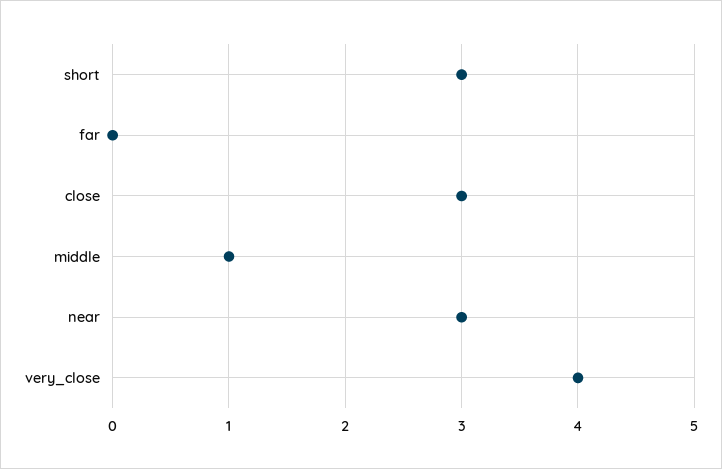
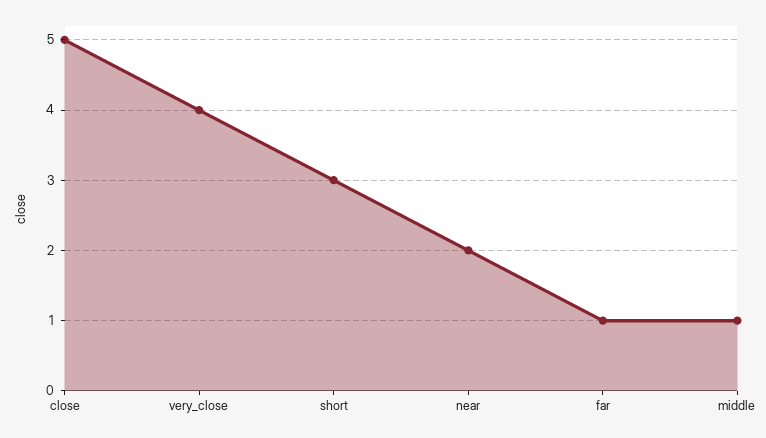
  {
    "short": 3,
-   "far": 0,
+   "far": 1,
-   "close": 3,
+   "close": 5,
    "middle": 1,
-   "near": 3,
+   "near": 2,
    "very_close": 4
  }

